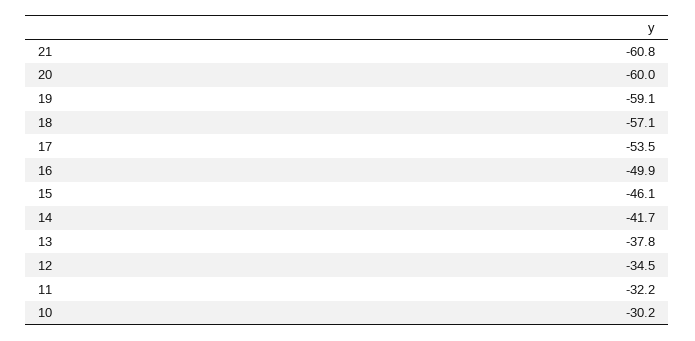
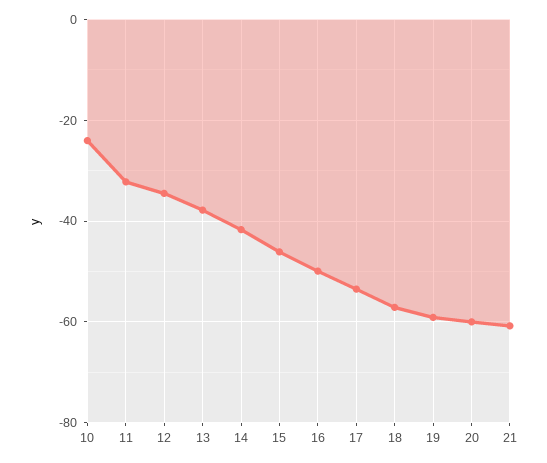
  {
    "21": -60.8,
    "20": -60,
    "19": -59.1,
    "18": -57.1,
    "17": -53.5,
    "16": -49.9,
    "15": -46.1,
    "14": -41.7,
    "13": -37.8,
    "12": -34.5,
    "11": -32.2,
-   "10": -30.2
+   "10": -24
  }

